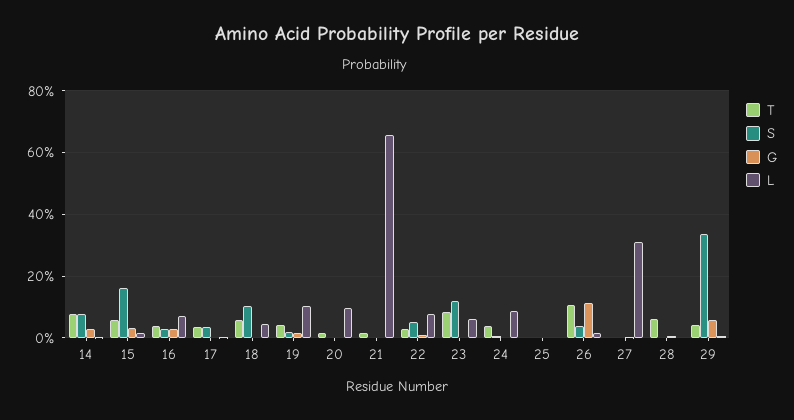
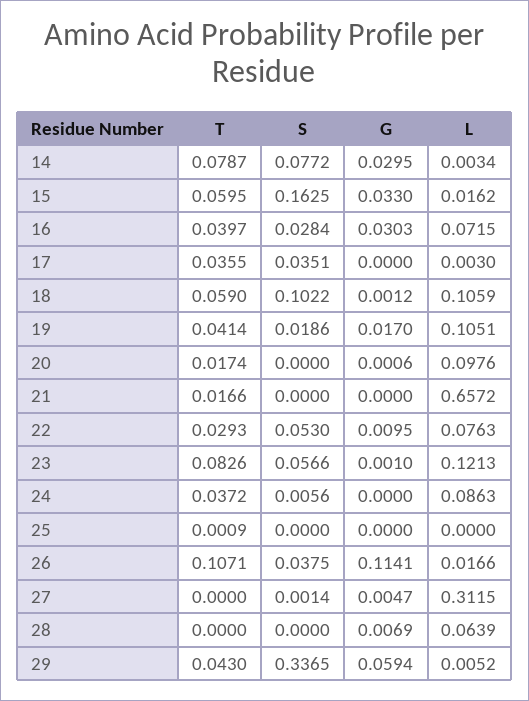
  {
    "T": {
      "14": 0.0787,
      "15": 0.0595,
      "16": 0.0397,
      "17": 0.0355,
      "18": 0.059,
      "19": 0.0414,
      "20": 0.0174,
      "21": 0.0166,
      "22": 0.0293,
      "23": 0.0826,
      "24": 0.0372,
      "25": 0.0009,
      "26": 0.1071,
      "27": 0,
-     "28": 0.06,
+     "28": 0,
      "29": 0.043
    },
    "S": {
      "14": 0.0772,
      "15": 0.1625,
      "16": 0.0284,
      "17": 0.0351,
      "18": 0.1022,
      "19": 0.0186,
      "20": 0,
      "21": 0,
      "22": 0.053,
-     "23": 0.12,
+     "23": 0.0566,
      "24": 0.0056,
      "25": 0,
      "26": 0.0375,
      "27": 0.0014,
      "28": 0,
      "29": 0.3365
    },
    "G": {
      "14": 0.0295,
      "15": 0.033,
      "16": 0.0303,
      "17": 0,
      "18": 0.0012,
      "19": 0.017,
      "20": 0.0006,
      "21": 0,
      "22": 0.0095,
      "23": 0.001,
      "24": 0,
      "25": 0,
      "26": 0.1141,
      "27": 0.0047,
      "28": 0.0069,
      "29": 0.0594
    },
    "L": {
      "14": 0.0034,
      "15": 0.0162,
      "16": 0.0715,
      "17": 0.003,
-     "18": 0.04,
+     "18": 0.1059,
      "19": 0.1051,
      "20": 0.0976,
      "21": 0.6572,
      "22": 0.0763,
-     "23": 0.06,
+     "23": 0.1213,
      "24": 0.0863,
      "25": 0,
      "26": 0.0166,
      "27": 0.3115,
-     "28": 0,
+     "28": 0.0639,
      "29": 0.0052
    }
  }

